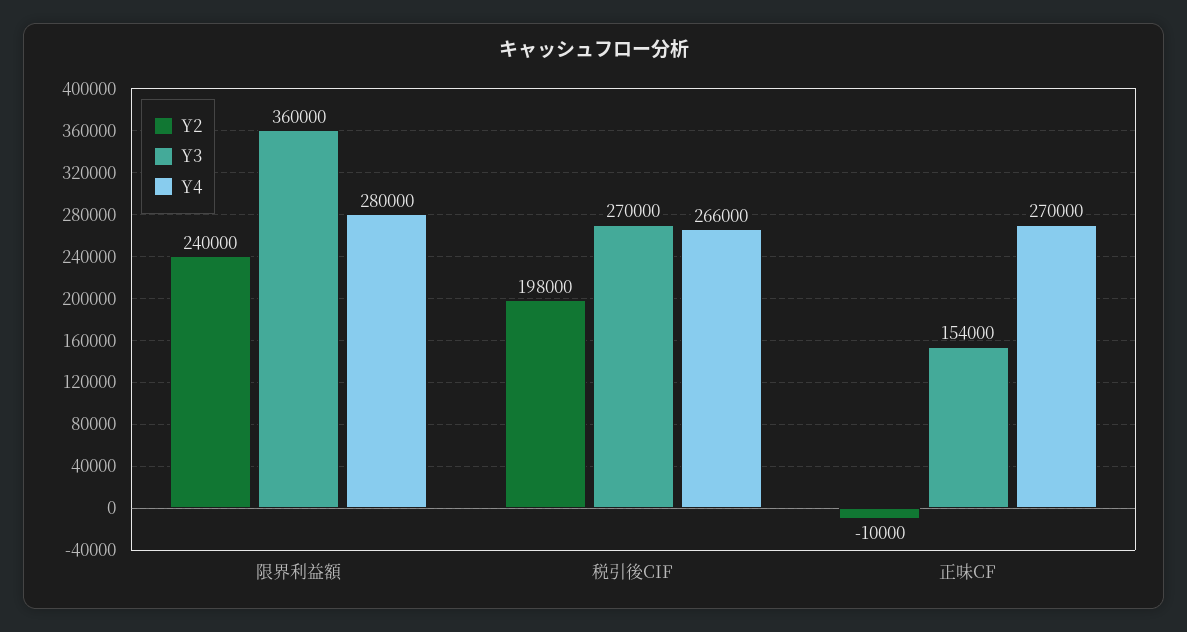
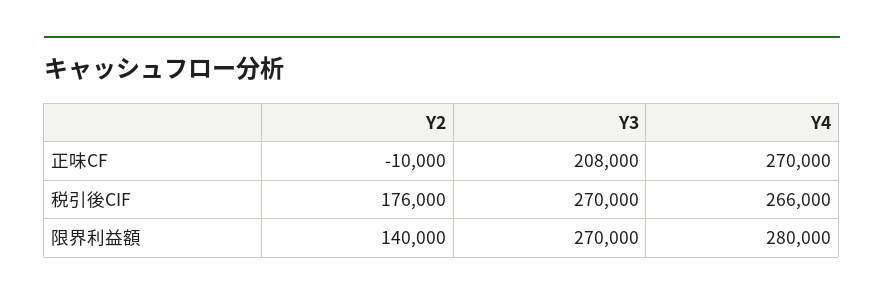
  {
    "Y2": {
-     "限界利益額": 240000,
+     "限界利益額": 140000,
-     "税引後CIF": 198000,
+     "税引後CIF": 176000,
      "正味CF": -10000
    },
    "Y3": {
-     "限界利益額": 360000,
+     "限界利益額": 270000,
      "税引後CIF": 270000,
-     "正味CF": 154000
+     "正味CF": 208000
    },
    "Y4": {
      "限界利益額": 280000,
      "税引後CIF": 266000,
      "正味CF": 270000
    }
  }

